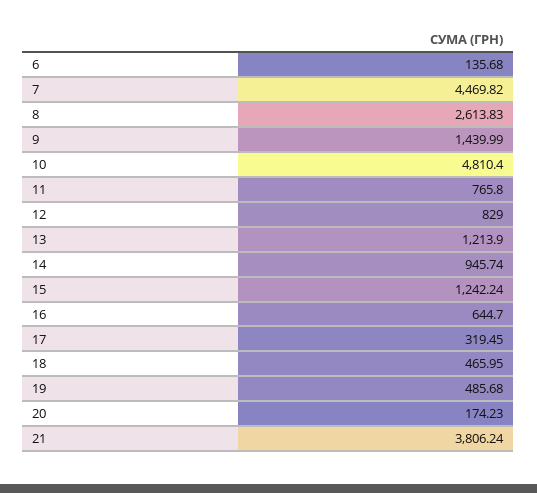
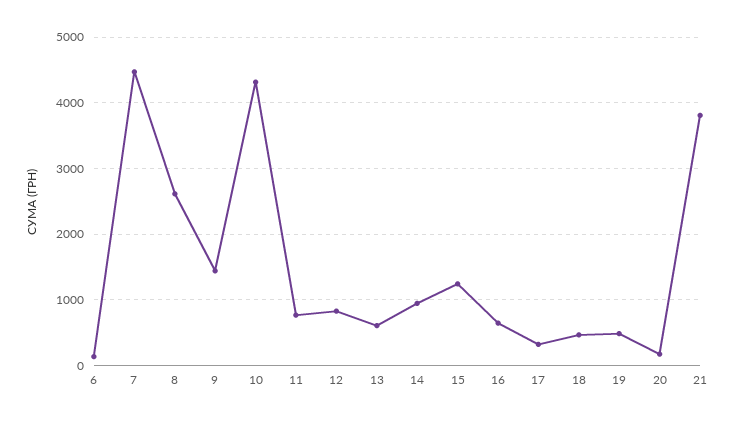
  {
    "6": 135.68,
    "7": 4469.82,
    "8": 2613.83,
    "9": 1439.99,
-   "10": 4810.4,
+   "10": 4300,
    "11": 765.8,
    "12": 829,
-   "13": 1213.9,
+   "13": 600,
    "14": 945.74,
    "15": 1242.24,
    "16": 644.7,
    "17": 319.45,
    "18": 465.95,
    "19": 485.68,
    "20": 174.23,
    "21": 3806.24
  }

